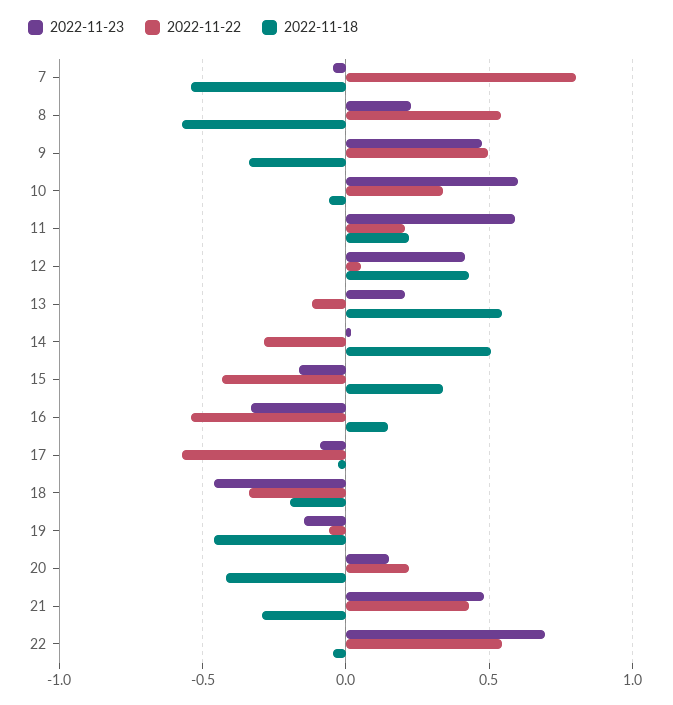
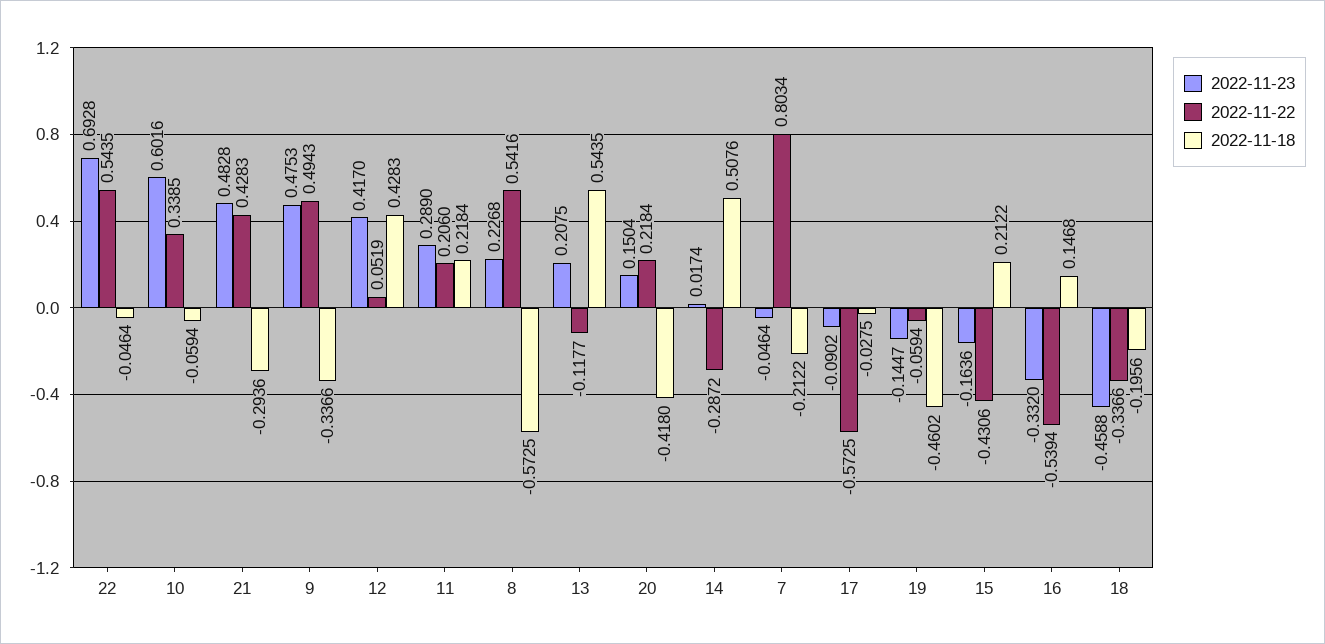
  {
    "2022-11-23": {
      "7": -0.0464,
      "8": 0.2268,
      "9": 0.4753,
      "10": 0.6016,
-     "11": 0.6,
+     "11": 0.289,
      "12": 0.417,
      "13": 0.2075,
      "14": 0.0174,
      "15": -0.1636,
      "16": -0.332,
      "17": -0.0902,
      "18": -0.4588,
      "19": -0.1447,
      "20": 0.1504,
      "21": 0.4828,
      "22": 0.6928
    },
    "2022-11-22": {
      "7": 0.8034,
      "8": 0.5416,
      "9": 0.4943,
      "10": 0.3385,
      "11": 0.206,
      "12": 0.0519,
      "13": -0.1177,
      "14": -0.2872,
      "15": -0.4306,
      "16": -0.5394,
      "17": -0.5725,
      "18": -0.3366,
      "19": -0.0594,
      "20": 0.2184,
      "21": 0.4283,
      "22": 0.5435
    },
    "2022-11-18": {
-     "7": -0.55,
+     "7": -0.2122,
      "8": -0.5725,
      "9": -0.3366,
      "10": -0.0594,
      "11": 0.2184,
      "12": 0.4283,
      "13": 0.5435,
      "14": 0.5076,
-     "15": 0.35,
+     "15": 0.2122,
      "16": 0.1468,
      "17": -0.0275,
      "18": -0.1956,
      "19": -0.4602,
      "20": -0.418,
      "21": -0.2936,
      "22": -0.0464
    }
  }

